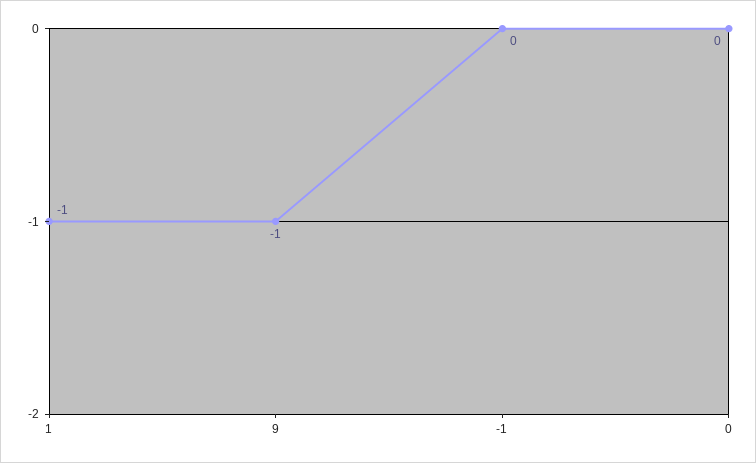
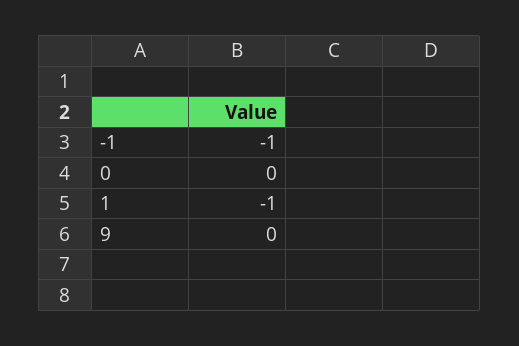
  {
    "1": -1,
-   "9": -1,
+   "9": 0,
-   "-1": 0,
+   "-1": -1,
    "0": 0
  }

